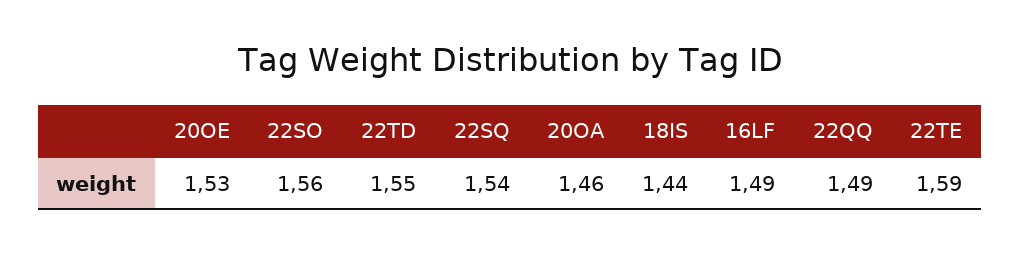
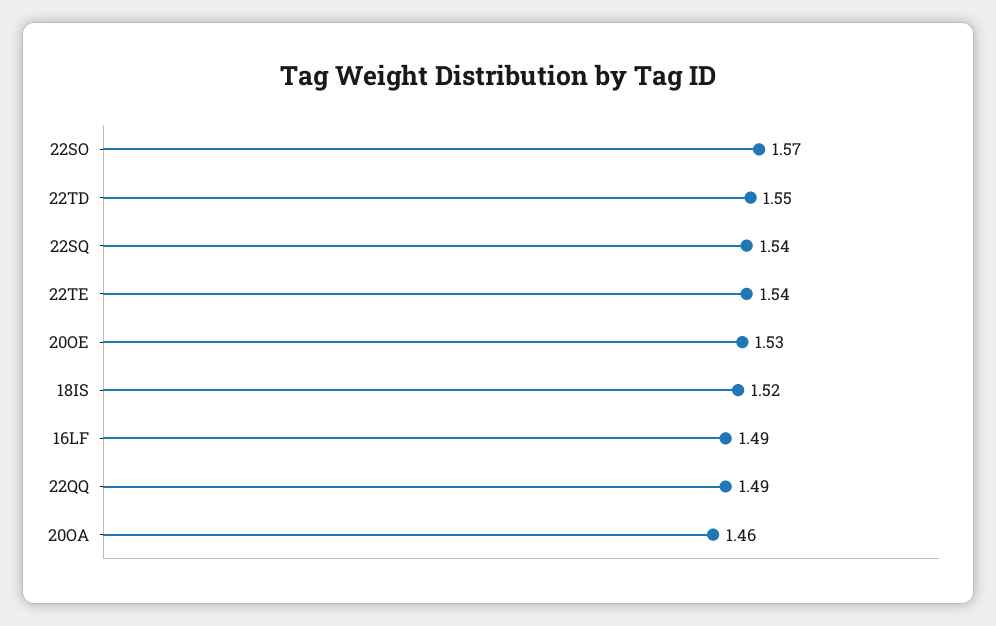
  {
    "20OE": 1.53,
-   "22SO": 1.56,
+   "22SO": 1.57,
    "22TD": 1.55,
    "22SQ": 1.54,
    "20OA": 1.46,
-   "18IS": 1.44,
+   "18IS": 1.52,
    "16LF": 1.49,
    "22QQ": 1.49,
-   "22TE": 1.59
+   "22TE": 1.54
  }

